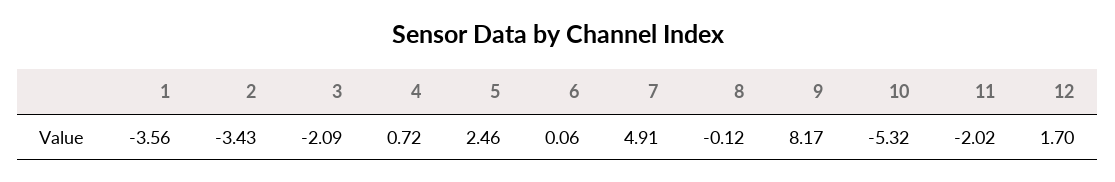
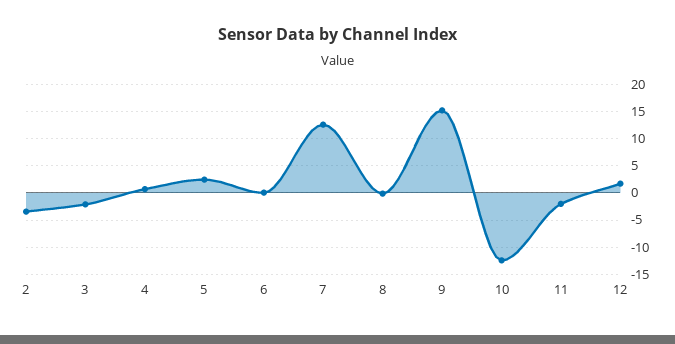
  {
-   "1": -3.56,
    "2": -3.43,
    "3": -2.09,
    "4": 0.72,
    "5": 2.46,
    "6": 0.06,
-   "7": 4.91,
+   "7": 12.5,
    "8": -0.12,
-   "9": 8.17,
+   "9": 15,
-   "10": -5.32,
+   "10": -12.5,
    "11": -2.02,
    "12": 1.7
  }

